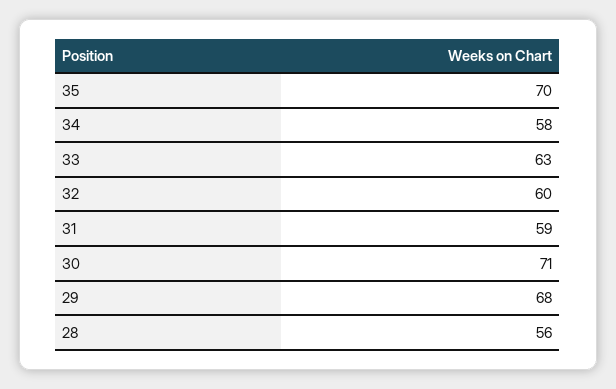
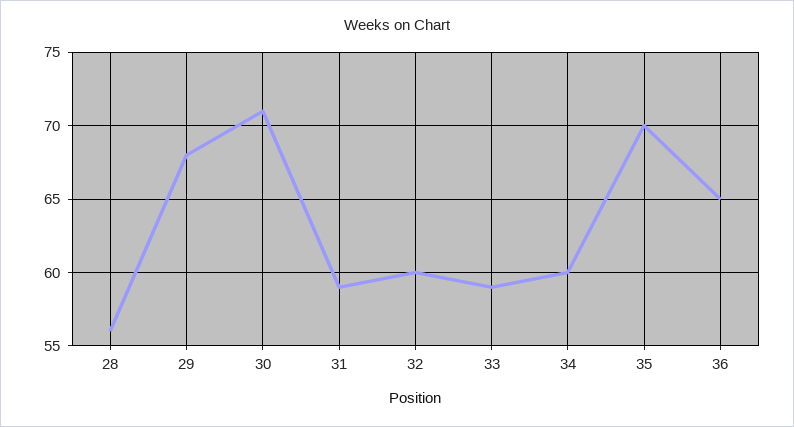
  {
    "35": 70,
-   "34": 58,
+   "34": 60,
-   "33": 63,
+   "33": 59,
    "32": 60,
    "31": 59,
    "30": 71,
    "29": 68,
-   "28": 56
+   "28": 56,
+   "36": 65
  }

